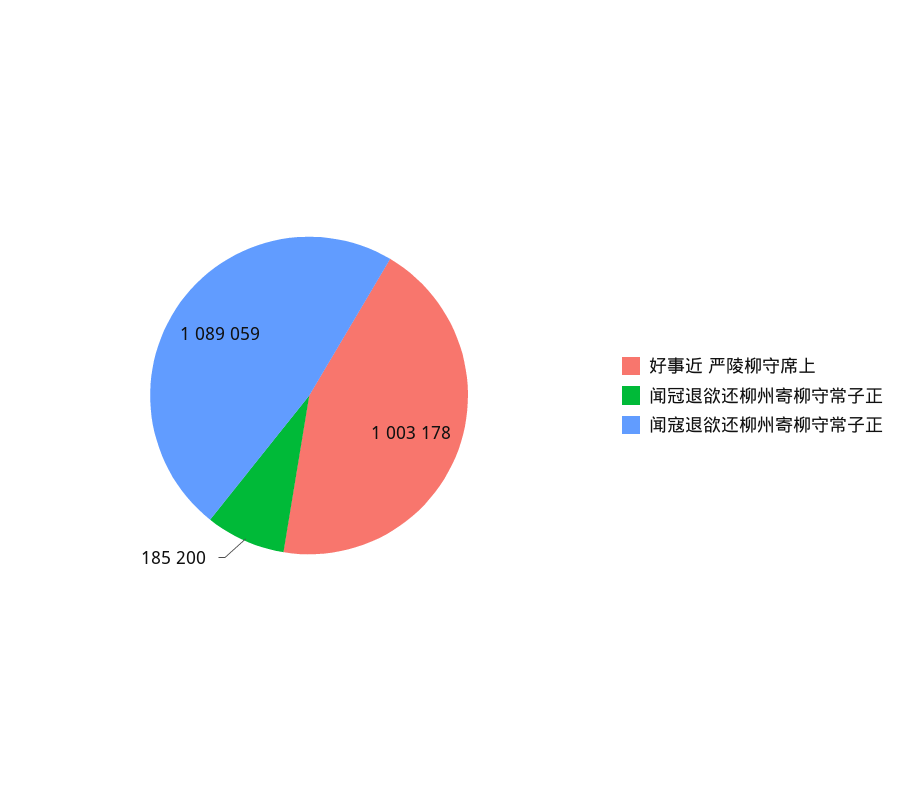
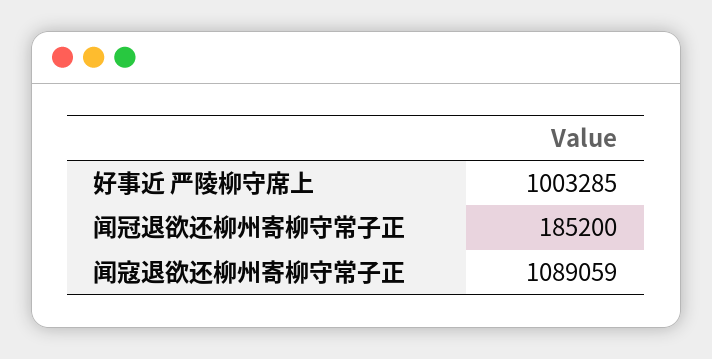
  {
-   "好事近 严陵柳守席上": 1003178,
+   "好事近 严陵柳守席上": 1003285,
    "闻冠退欲还柳州寄柳守常子正": 185200,
    "闻寇退欲还柳州寄柳守常子正": 1089059
  }

